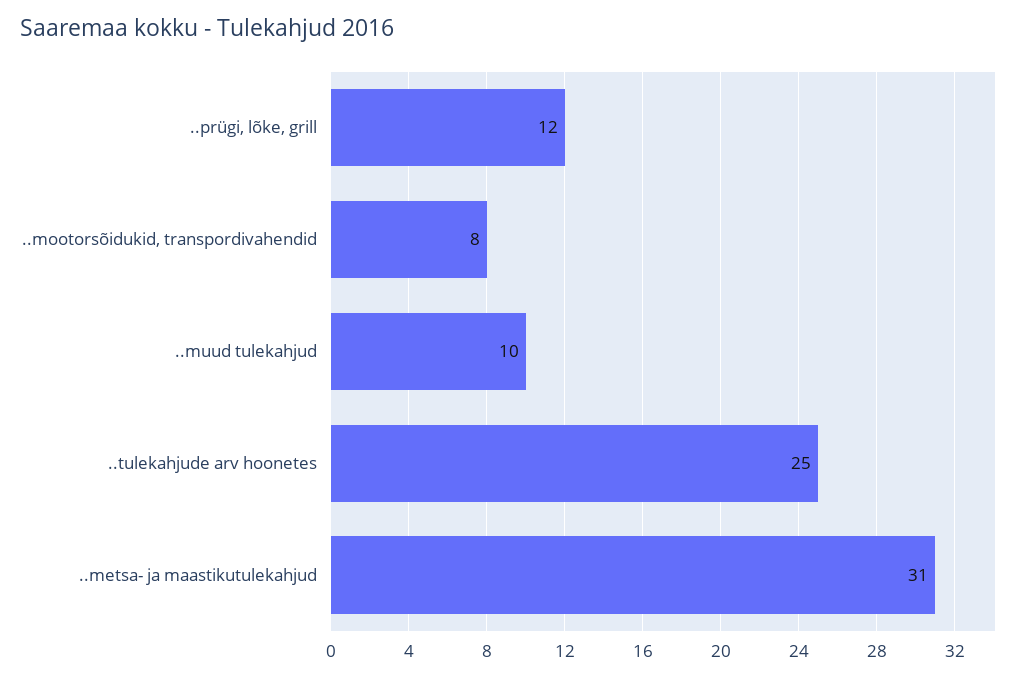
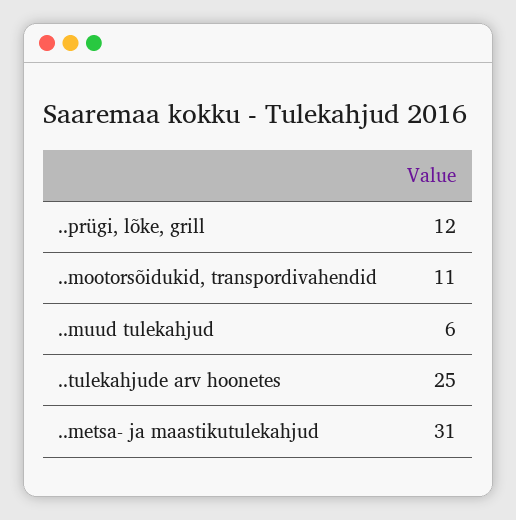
  {
    "..prügi, lõke, grill": 12,
-   "..mootorsõidukid, transpordivahendid": 8,
+   "..mootorsõidukid, transpordivahendid": 11,
-   "..muud tulekahjud": 10,
+   "..muud tulekahjud": 6,
    "..tulekahjude arv hoonetes": 25,
    "..metsa- ja maastikutulekahjud": 31
  }

